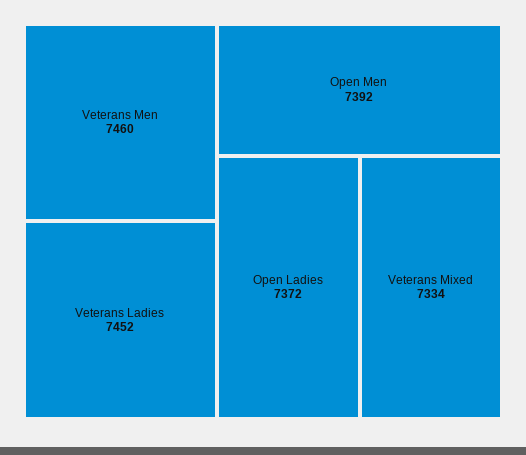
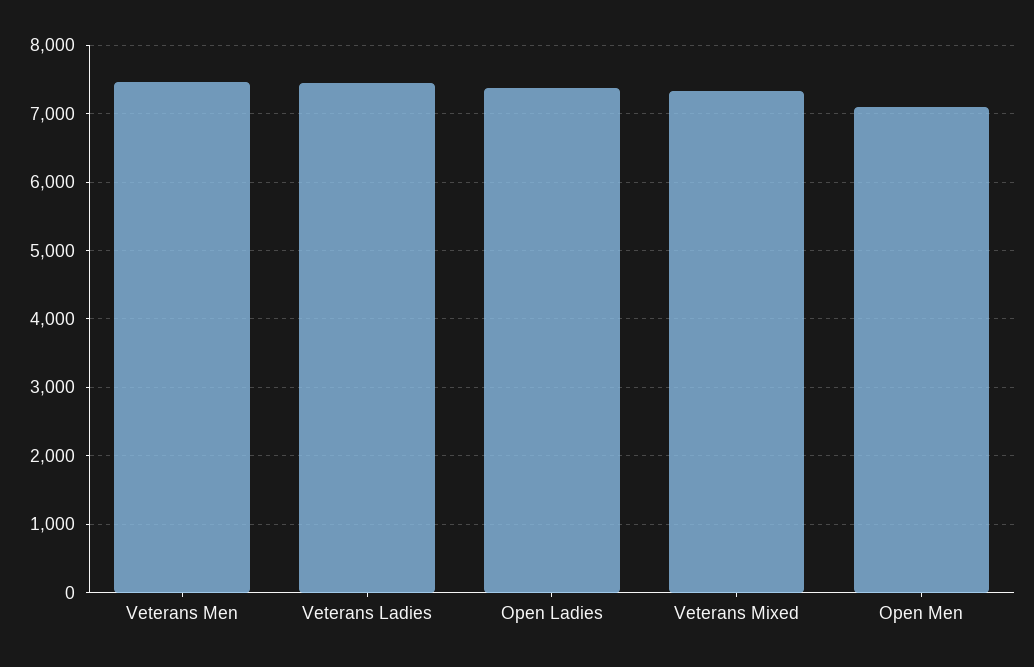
  {
    "Veterans Men": 7460,
    "Veterans Ladies": 7452,
-   "Open Men": 7392,
+   "Open Men": 7100,
    "Open Ladies": 7372,
    "Veterans Mixed": 7334
  }

